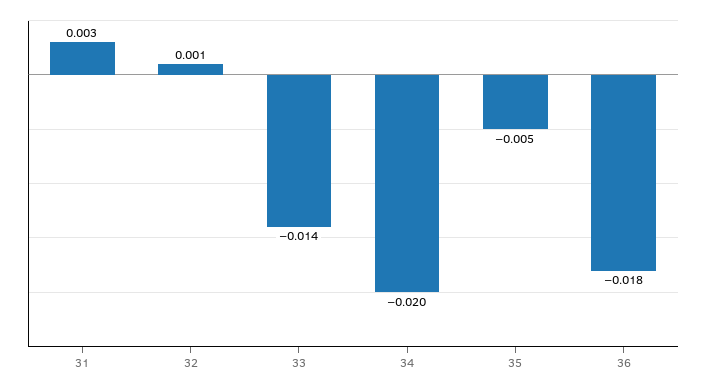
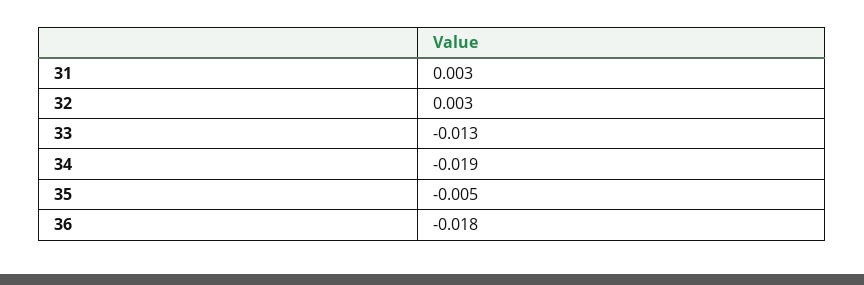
  {
    "31": 0.003,
-   "32": 0.001,
+   "32": 0.003,
-   "33": -0.014,
+   "33": -0.013,
-   "34": -0.02,
+   "34": -0.019,
    "35": -0.005,
    "36": -0.018
  }

